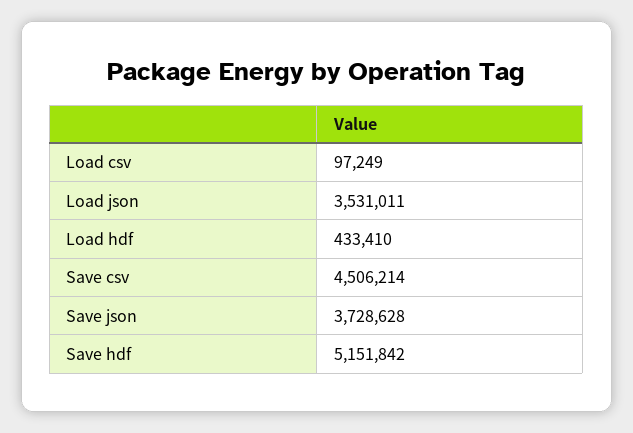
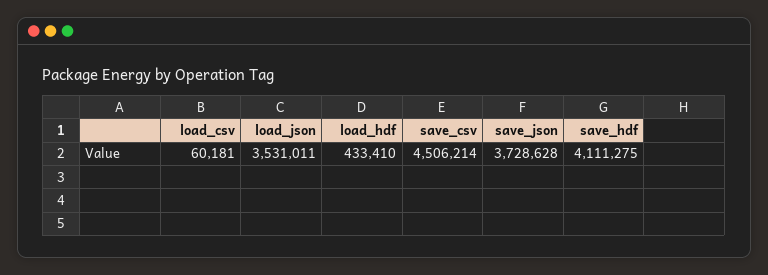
  {
-   "Load csv": 97249,
+   "Load csv": 60181,
    "Load json": 3531011,
    "Load hdf": 433410,
    "Save csv": 4506214,
    "Save json": 3728628,
-   "Save hdf": 5151842
+   "Save hdf": 4111275
  }

